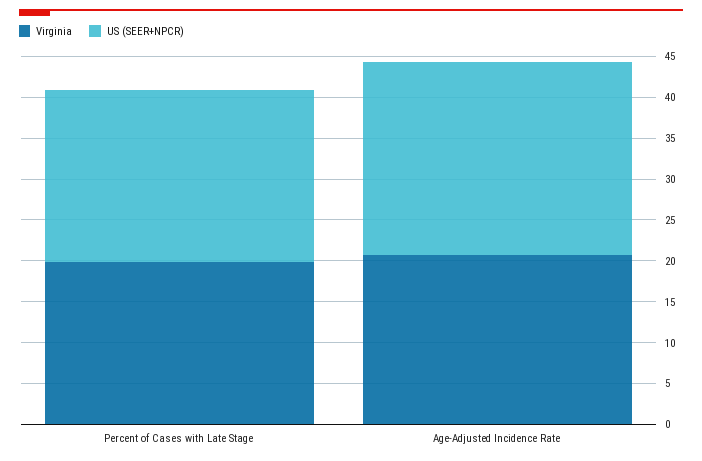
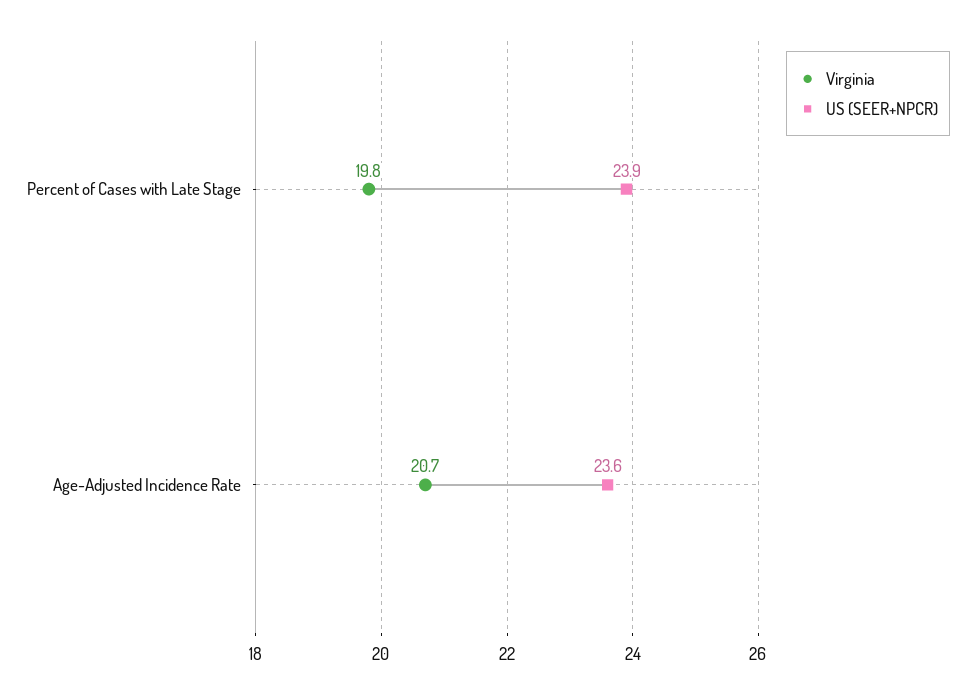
  {
    "Virginia": {
      "Percent of Cases with Late Stage": 19.8,
      "Age-Adjusted Incidence Rate": 20.7
    },
    "US (SEER+NPCR)": {
-     "Percent of Cases with Late Stage": 21,
+     "Percent of Cases with Late Stage": 23.9,
      "Age-Adjusted Incidence Rate": 23.6
    }
  }

